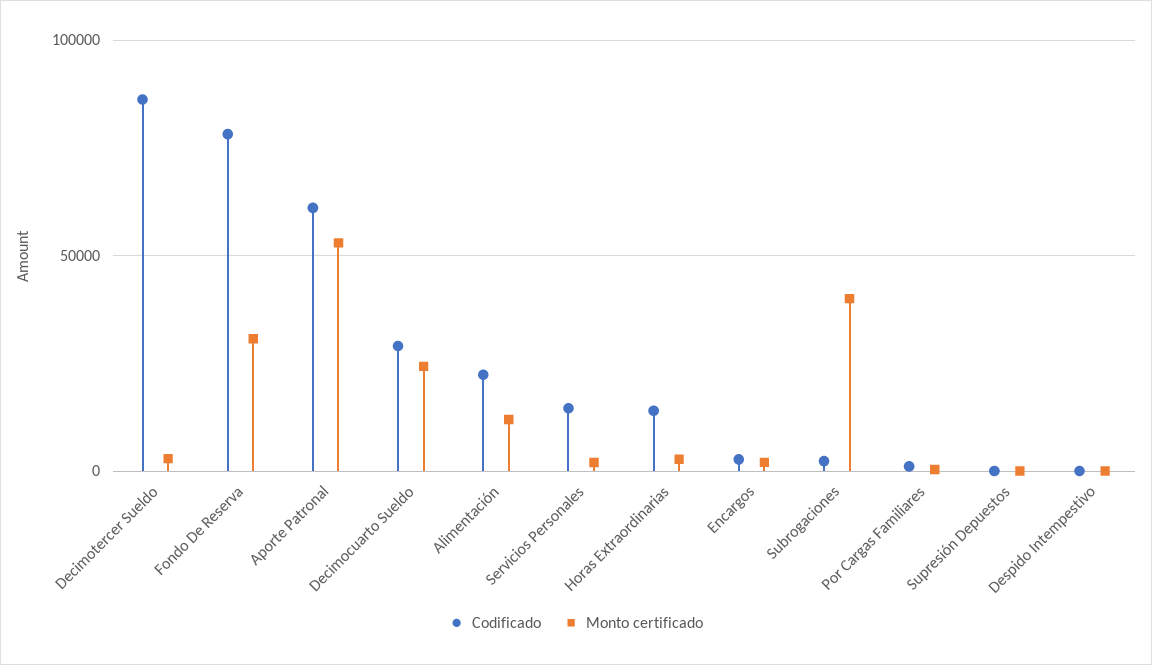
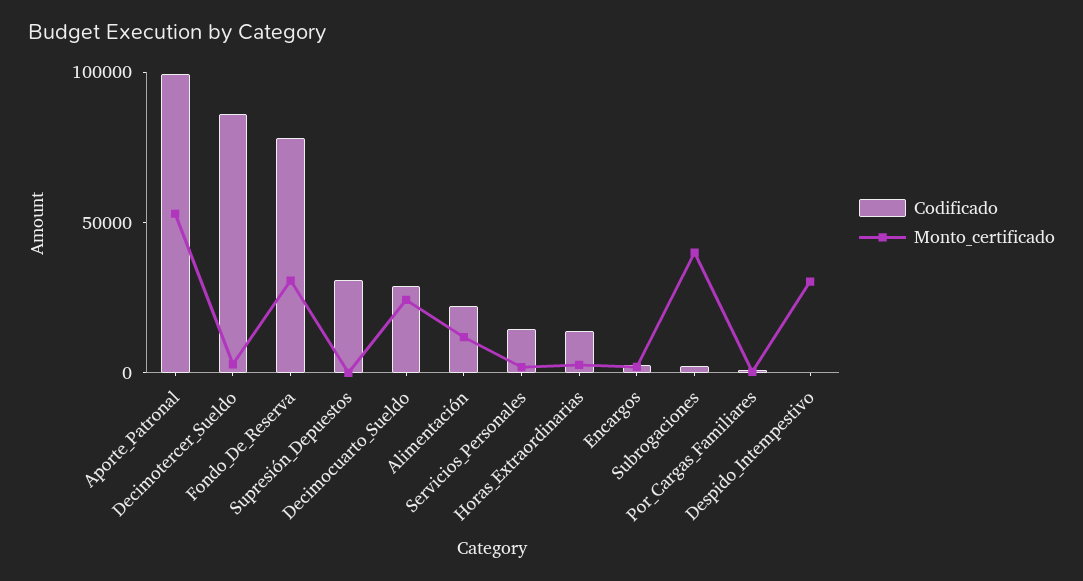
  {
    "Codificado": {
      "Decimotercer Sueldo": 85000,
      "Fondo De Reserva": 80000,
-     "Aporte Patronal": 60000,
+     "Aporte Patronal": 100000,
      "Decimocuarto Sueldo": 30000,
      "Alimentación": 20000,
      "Servicios Personales": 15000,
      "Horas Extraordinarias": 15000,
      "Encargos": 5000,
      "Subrogaciones": 0,
      "Por Cargas Familiares": 0,
-     "Supresión Depuestos": 0,
+     "Supresión Depuestos": 30000,
      "Despido Intempestivo": 0
    },
    "Monto certificado": {
      "Decimotercer Sueldo": 5000,
      "Fondo De Reserva": 30000,
      "Aporte Patronal": 55000,
      "Decimocuarto Sueldo": 25000,
      "Alimentación": 10000,
      "Servicios Personales": 0,
      "Horas Extraordinarias": 5000,
      "Encargos": 0,
      "Subrogaciones": 40000,
      "Por Cargas Familiares": 0,
      "Supresión Depuestos": 0,
-     "Despido Intempestivo": 0
+     "Despido Intempestivo": 30000
    }
  }

